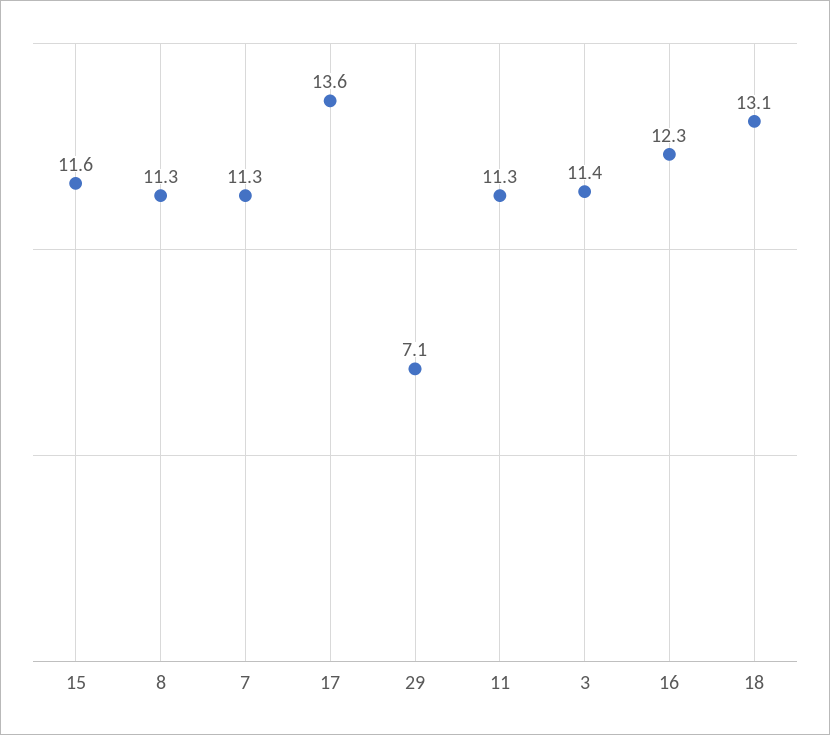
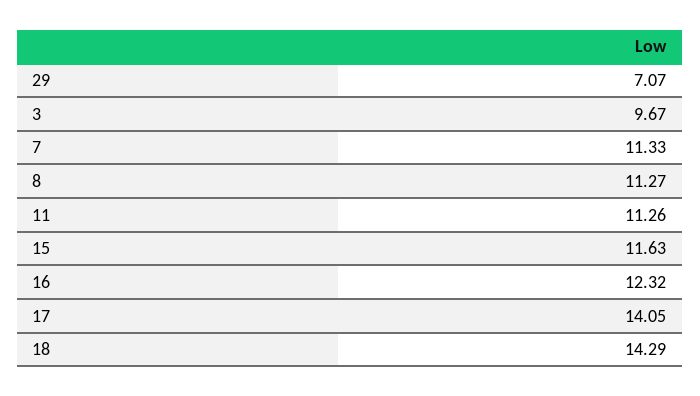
  {
    "15": 11.63,
    "8": 11.27,
    "7": 11.33,
-   "17": 13.6,
+   "17": 14.05,
    "29": 7.07,
    "11": 11.26,
-   "3": 11.4,
+   "3": 9.67,
    "16": 12.32,
-   "18": 13.1
+   "18": 14.29
  }

